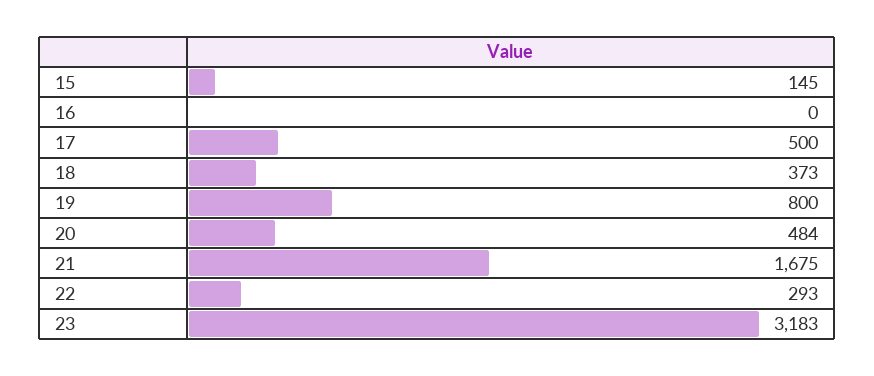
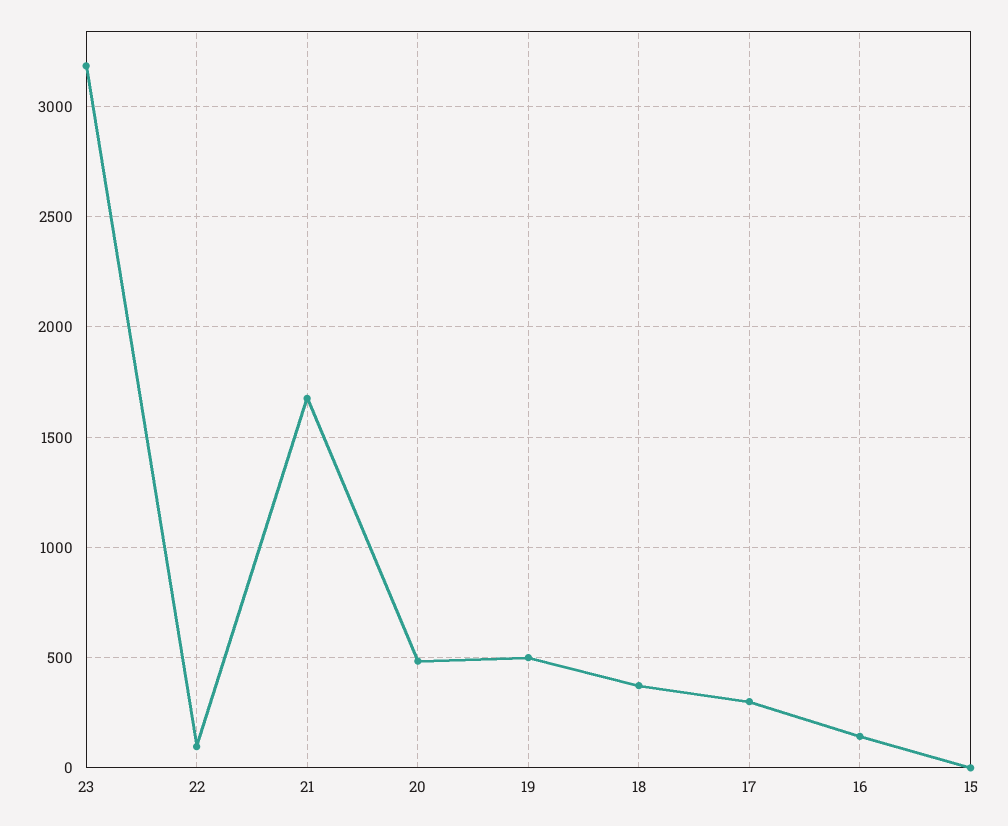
  {
-   "15": 145,
+   "15": 0,
-   "16": 0,
+   "16": 150,
-   "17": 500,
+   "17": 300,
    "18": 373,
-   "19": 800,
+   "19": 500,
    "20": 484,
    "21": 1675,
-   "22": 293,
+   "22": 100,
    "23": 3183
  }

